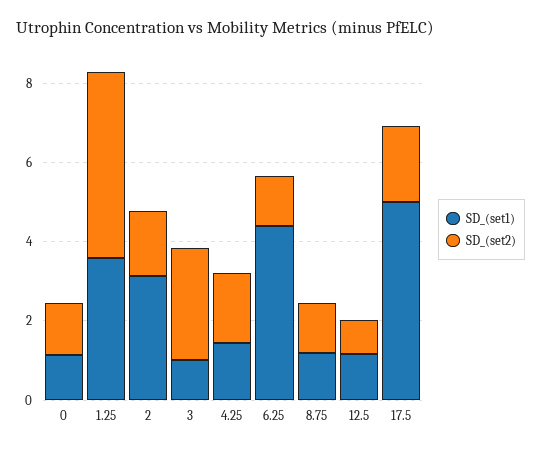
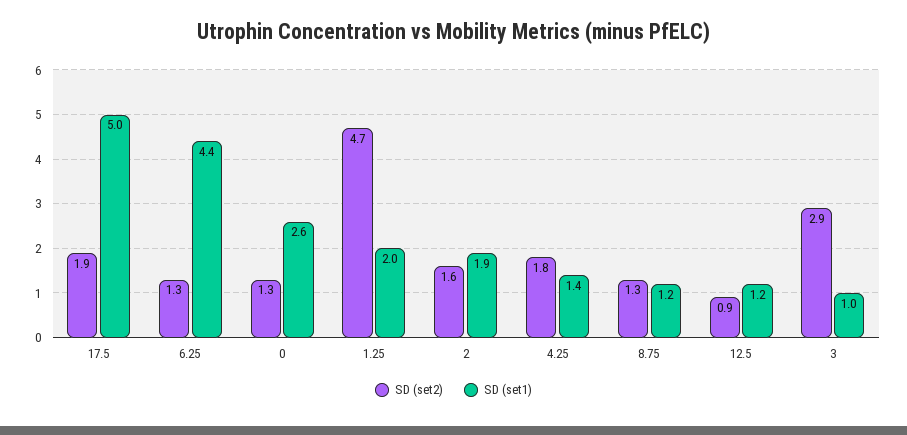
  {
    "SD_(set1)": {
-     "0": 1,
+     "0": 2.6,
-     "1.25": 3.5,
+     "1.25": 2,
-     "2": 3,
+     "2": 1.9,
      "3": 1,
      "4.25": 1.4,
      "6.25": 4.4,
      "8.75": 1.2,
      "12.5": 1.2,
      "17.5": 5
    },
    "SD_(set2)": {
      "0": 1.3,
      "1.25": 4.7,
      "2": 1.6,
      "3": 2.9,
      "4.25": 1.8,
      "6.25": 1.3,
      "8.75": 1.3,
      "12.5": 0.9,
      "17.5": 1.9
    }
  }

